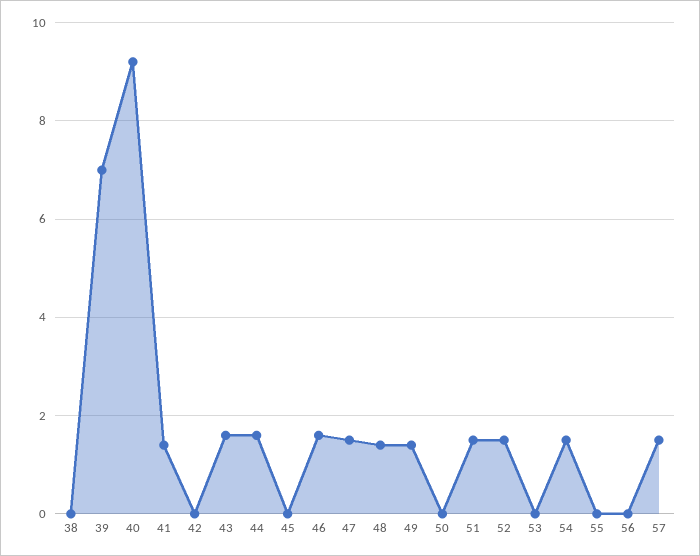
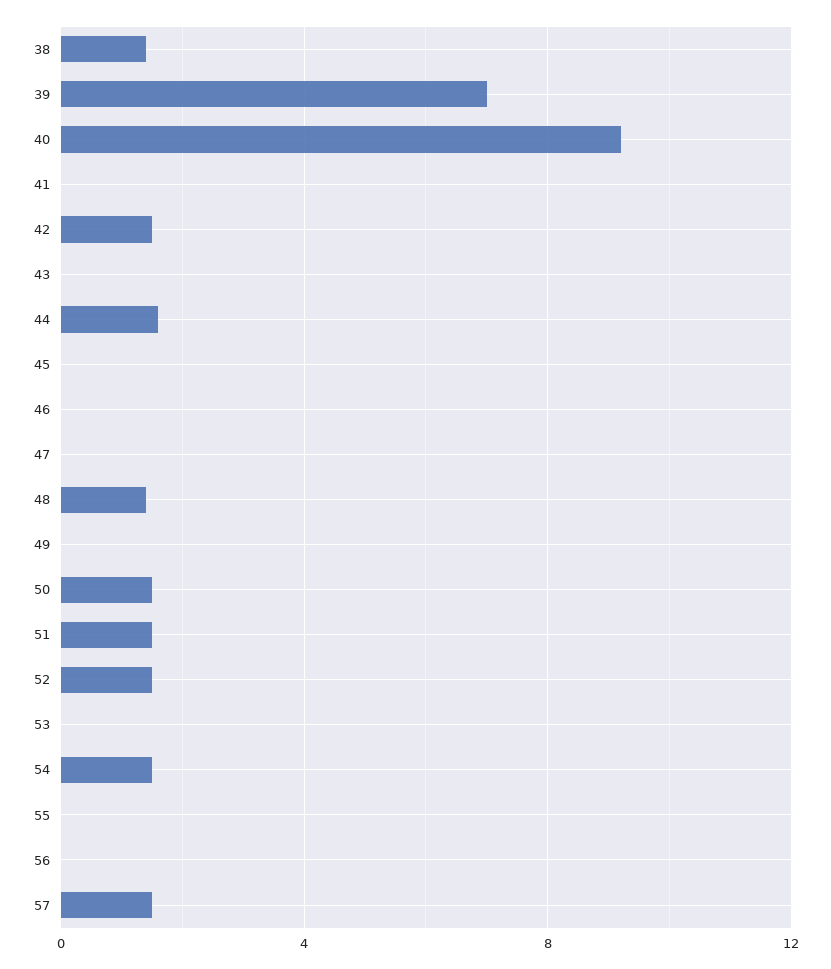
  {
-   "38": 0,
+   "38": 1.5,
    "39": 7,
    "40": 9,
-   "41": 1.5,
+   "41": 0,
-   "42": 0,
+   "42": 1.5,
-   "43": 1.5,
+   "43": 0,
    "44": 1.5,
    "45": 0,
-   "46": 1.5,
+   "46": 0,
-   "47": 1.5,
+   "47": 0,
    "48": 1.5,
-   "49": 1.5,
+   "49": 0,
-   "50": 0,
+   "50": 1.5,
    "51": 1.5,
    "52": 1.5,
    "53": 0,
    "54": 1.5,
    "55": 0,
    "56": 0,
    "57": 1.5
  }

